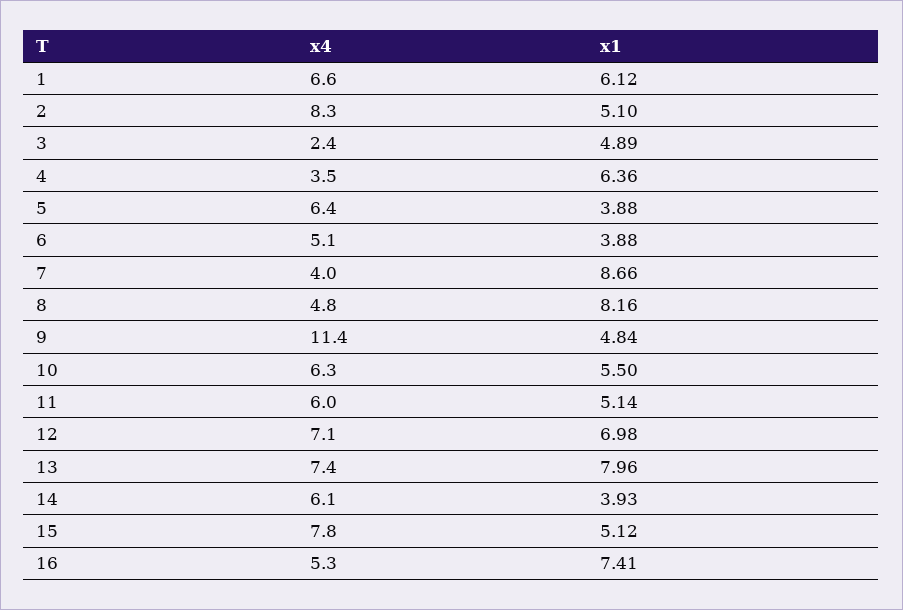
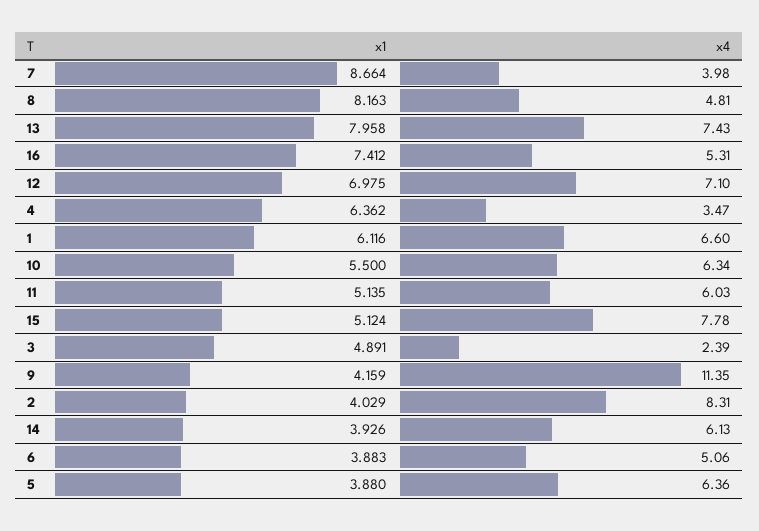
  {
    "x4": {
      "1": 6.6,
      "2": 8.31,
      "3": 2.39,
      "4": 3.47,
      "5": 6.36,
      "6": 5.06,
      "7": 3.98,
      "8": 4.81,
      "9": 11.35,
      "10": 6.34,
      "11": 6.03,
      "12": 7.1,
      "13": 7.43,
      "14": 6.13,
      "15": 7.78,
      "16": 5.31
    },
    "x1": {
      "1": 6.116,
-     "2": 5.1,
+     "2": 4.029,
      "3": 4.891,
      "4": 6.362,
      "5": 3.88,
      "6": 3.883,
      "7": 8.664,
      "8": 8.163,
-     "9": 4.84,
+     "9": 4.159,
      "10": 5.5,
      "11": 5.135,
      "12": 6.975,
      "13": 7.958,
      "14": 3.926,
      "15": 5.124,
      "16": 7.412
    }
  }

